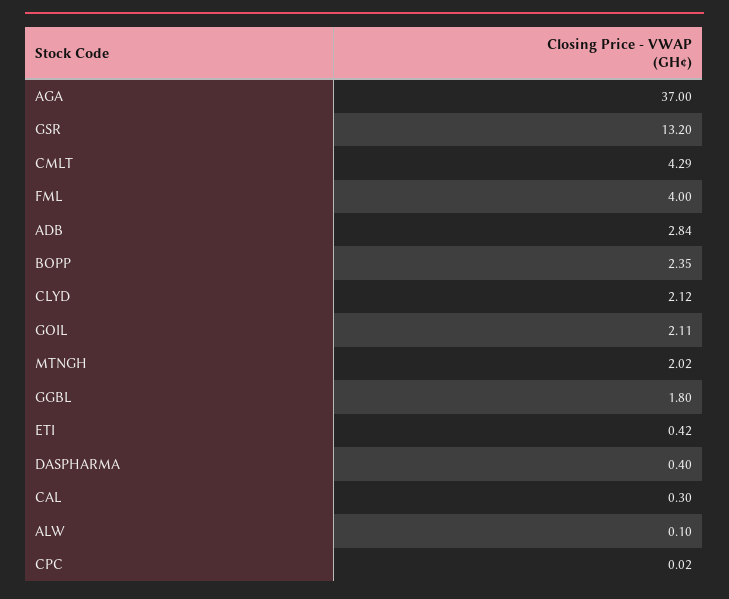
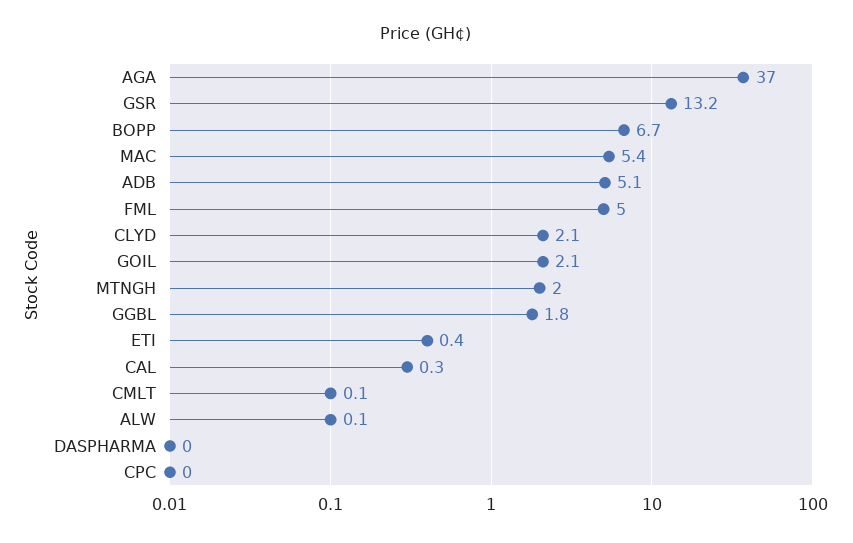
  {
    "AGA": 37,
    "GSR": 13.2,
-   "CMLT": 4.29,
+   "CMLT": 0.1,
-   "FML": 4,
+   "FML": 5,
-   "ADB": 2.84,
+   "ADB": 5.1,
-   "BOPP": 2.35,
+   "BOPP": 6.7,
    "CLYD": 2.12,
    "GOIL": 2.11,
    "MTNGH": 2.02,
    "GGBL": 1.8,
    "ETI": 0.42,
-   "DASPHARMA": 0.4,
+   "DASPHARMA": 0,
    "CAL": 0.3,
    "ALW": 0.1,
-   "CPC": 0.02
+   "CPC": 0.02,
+   "MAC": 5.4
  }

